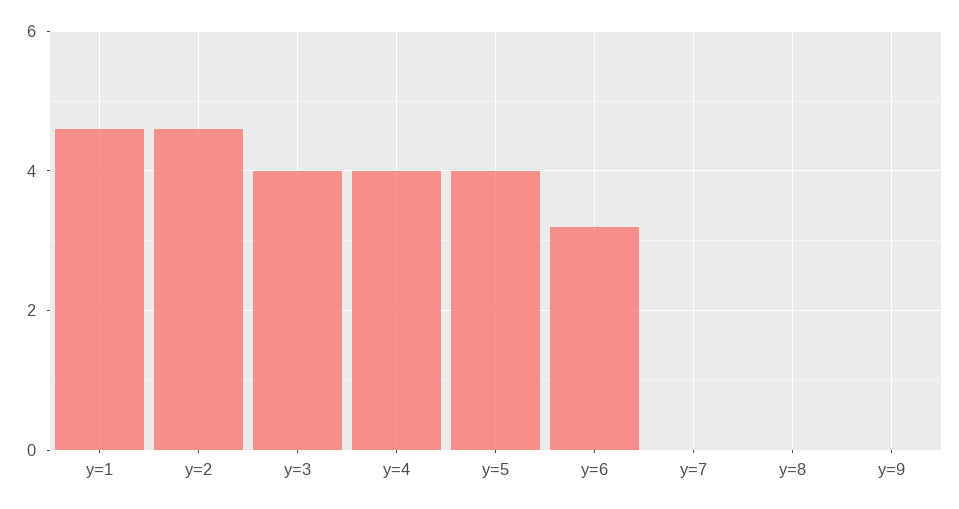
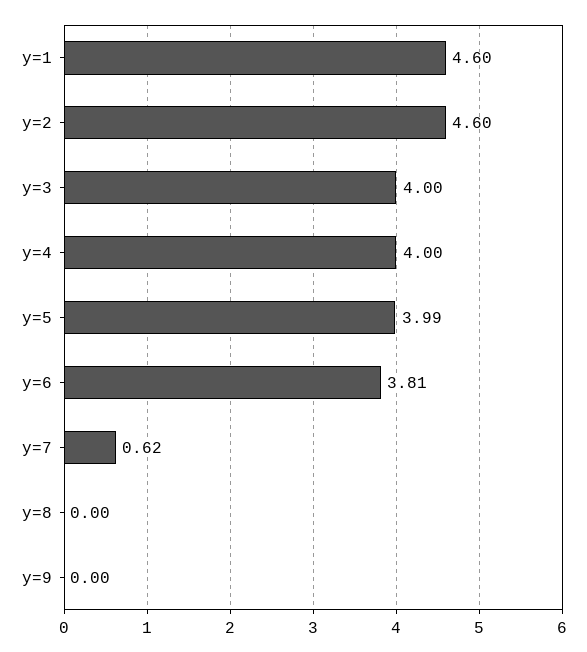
  {
    "y=1": 4.6,
    "y=2": 4.6,
    "y=3": 4,
    "y=4": 4,
    "y=5": 3.99,
-   "y=6": 3.2,
+   "y=6": 3.81,
-   "y=7": 0,
+   "y=7": 0.62,
    "y=8": 0,
    "y=9": 0
  }

